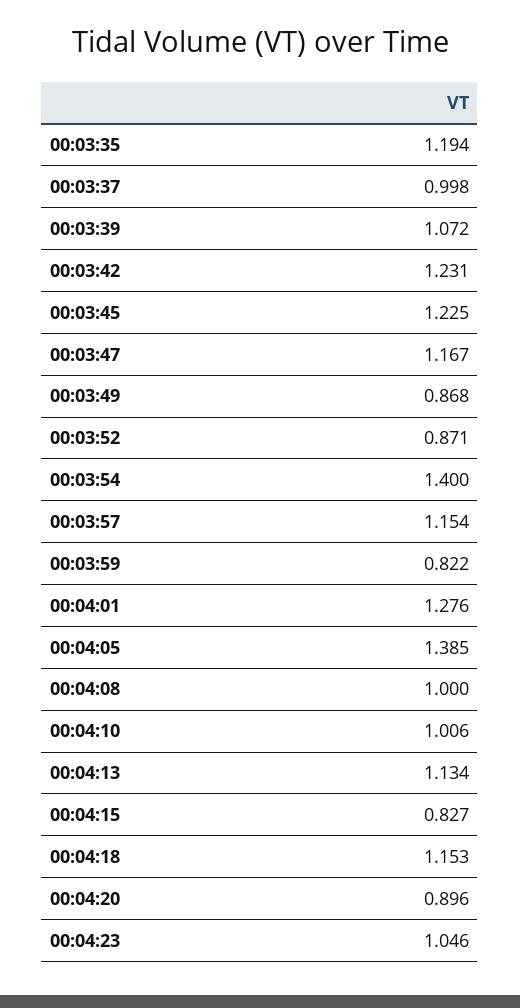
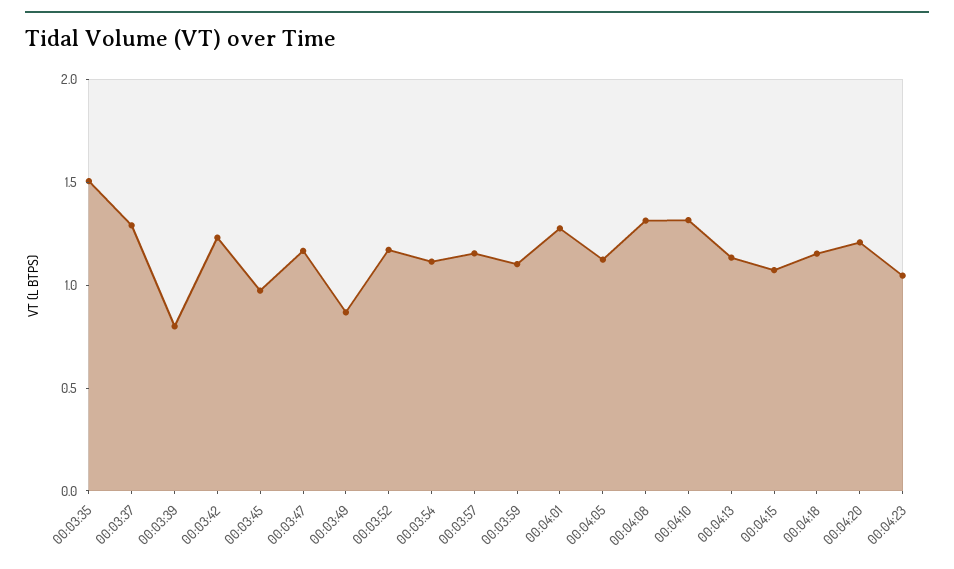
  {
-   "00:03:35": 1.194,
+   "00:03:35": 1.5,
-   "00:03:37": 0.998,
+   "00:03:37": 1.3,
-   "00:03:39": 1.072,
+   "00:03:39": 0.8,
    "00:03:42": 1.231,
-   "00:03:45": 1.225,
+   "00:03:45": 1,
    "00:03:47": 1.167,
    "00:03:49": 0.868,
-   "00:03:52": 0.871,
+   "00:03:52": 1.2,
-   "00:03:54": 1.4,
+   "00:03:54": 1.1,
    "00:03:57": 1.154,
-   "00:03:59": 0.822,
+   "00:03:59": 1.1,
    "00:04:01": 1.276,
-   "00:04:05": 1.385,
+   "00:04:05": 1.1,
-   "00:04:08": 1,
+   "00:04:08": 1.3,
-   "00:04:10": 1.006,
+   "00:04:10": 1.3,
    "00:04:13": 1.134,
-   "00:04:15": 0.827,
+   "00:04:15": 1.1,
    "00:04:18": 1.153,
-   "00:04:20": 0.896,
+   "00:04:20": 1.2,
    "00:04:23": 1.046
  }

